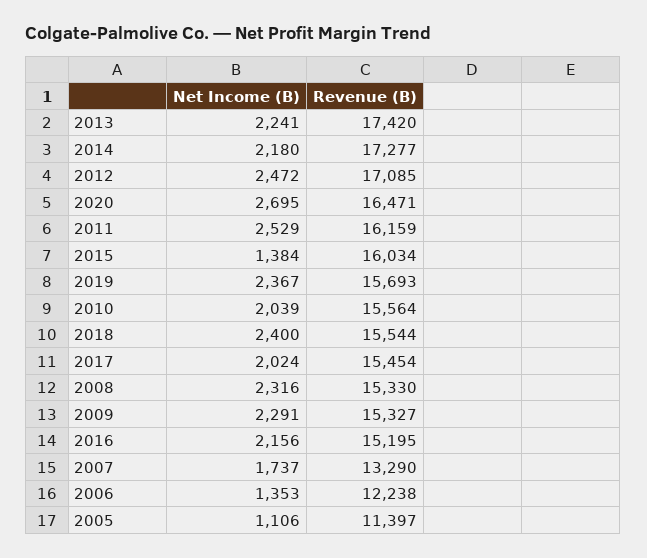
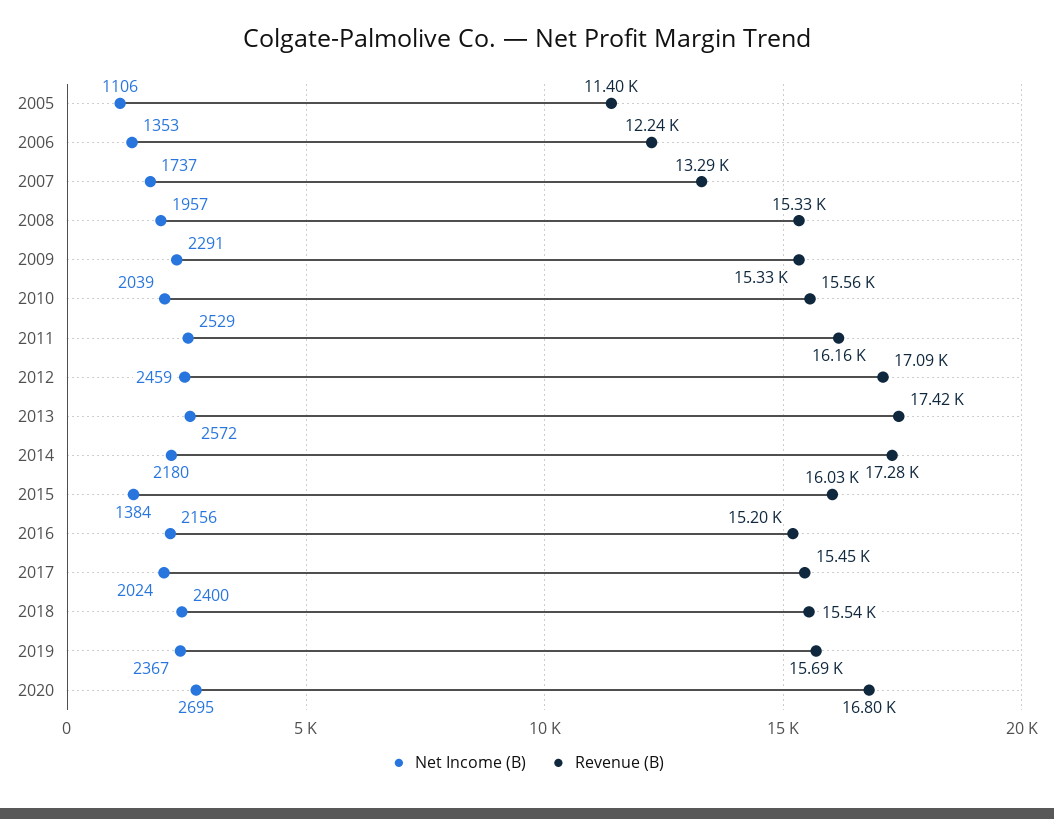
  {
    "Net Income (B)": {
-     "2013": 2241,
+     "2013": 2572,
      "2014": 2180,
-     "2012": 2472,
+     "2012": 2459,
      "2020": 2695,
      "2011": 2529,
      "2015": 1384,
      "2019": 2367,
      "2010": 2039,
      "2018": 2400,
      "2017": 2024,
-     "2008": 2316,
+     "2008": 1957,
      "2009": 2291,
      "2016": 2156,
      "2007": 1737,
      "2006": 1353,
      "2005": 1106
    },
    "Revenue (B)": {
      "2013": 17420,
      "2014": 17277,
      "2012": 17085,
-     "2020": 16471,
+     "2020": 16800,
      "2011": 16159,
      "2015": 16034,
      "2019": 15693,
      "2010": 15564,
      "2018": 15544,
      "2017": 15454,
      "2008": 15330,
      "2009": 15327,
      "2016": 15195,
      "2007": 13290,
      "2006": 12238,
      "2005": 11397
    }
  }

